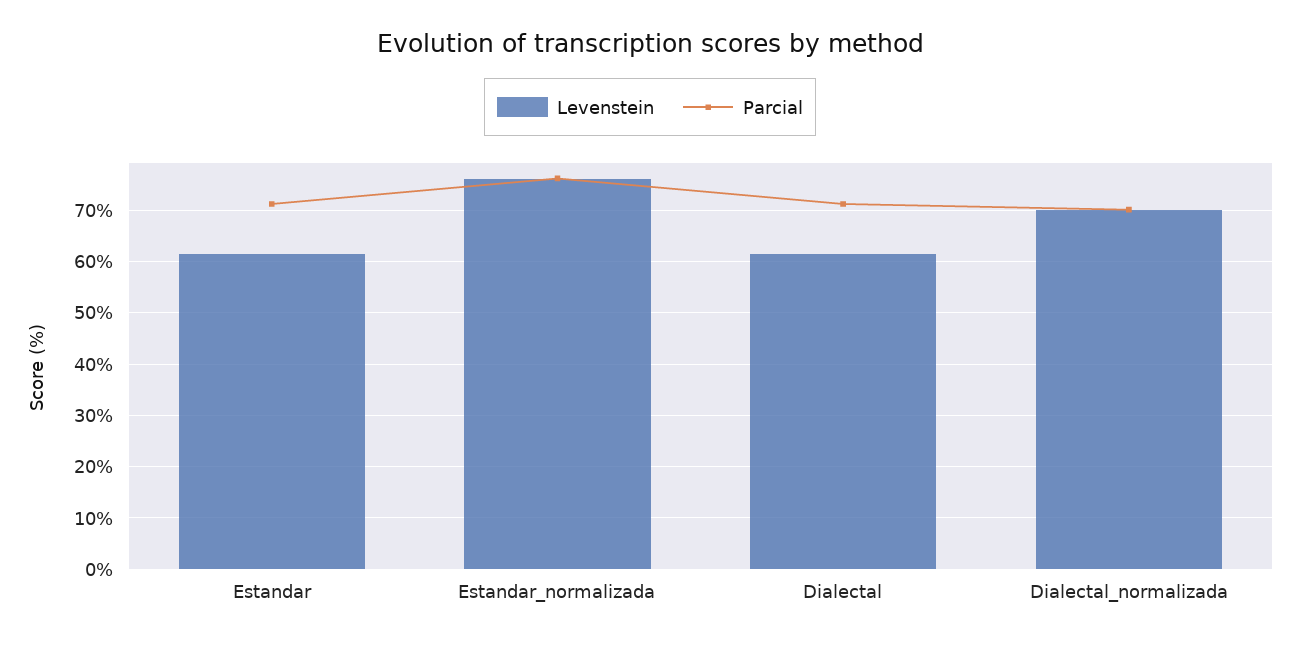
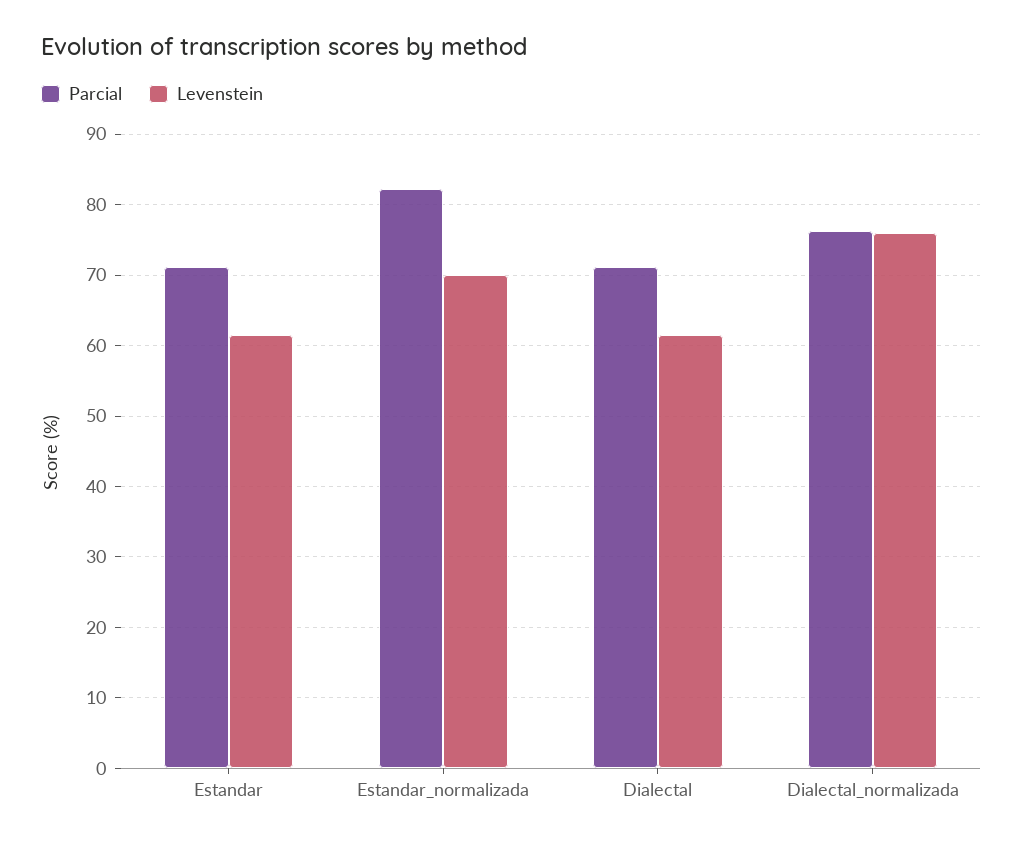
  {
    "Levenstein": {
      "Estandar": 62,
-     "Estandar_normalizada": 76,
+     "Estandar_normalizada": 70,
      "Dialectal": 62,
-     "Dialectal_normalizada": 70
+     "Dialectal_normalizada": 76
    },
    "Parcial": {
      "Estandar": 71,
-     "Estandar_normalizada": 76,
+     "Estandar_normalizada": 82,
      "Dialectal": 71,
-     "Dialectal_normalizada": 70
+     "Dialectal_normalizada": 76
    }
  }

